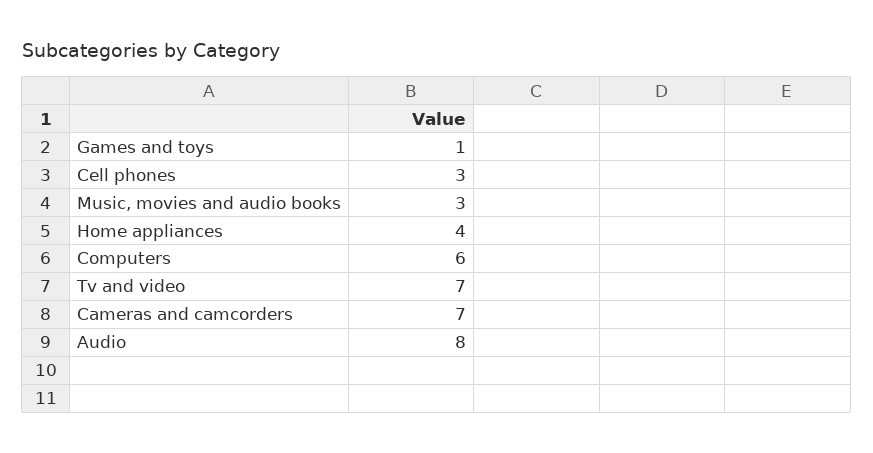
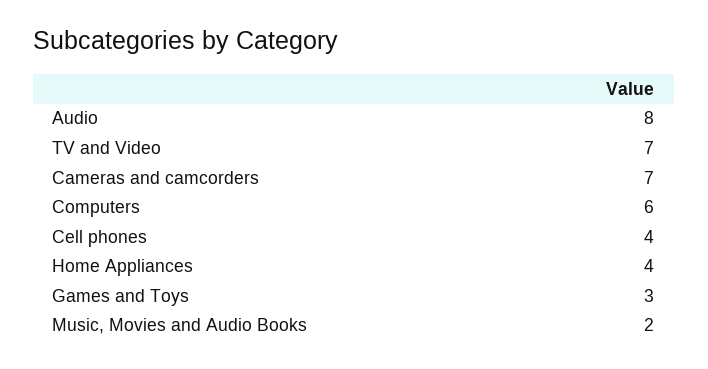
  {
-   "Games and toys": 1,
+   "Games and toys": 3,
-   "Cell phones": 3,
+   "Cell phones": 4,
-   "Music, movies and audio books": 3,
+   "Music, movies and audio books": 2,
    "Home appliances": 4,
    "Computers": 6,
    "Tv and video": 7,
    "Cameras and camcorders": 7,
    "Audio": 8
  }

